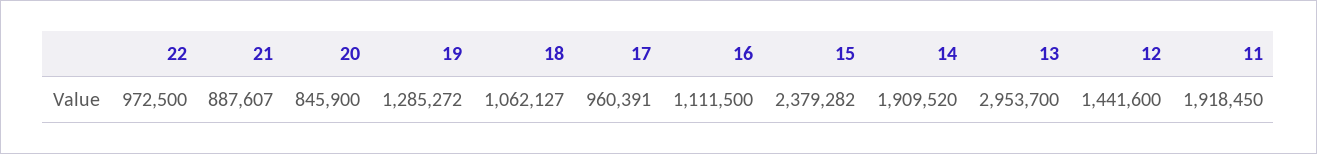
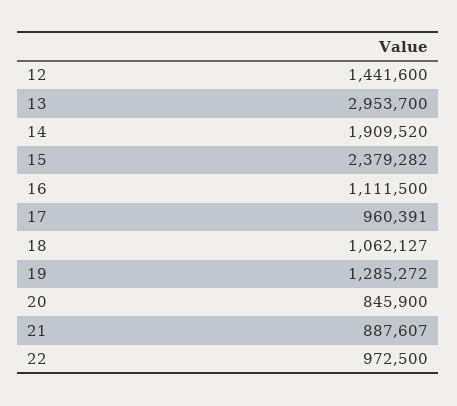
  {
    "22": 972500,
    "21": 887607,
    "20": 845900,
    "19": 1285272,
    "18": 1062127,
    "17": 960391,
    "16": 1111500,
    "15": 2379282,
    "14": 1909520,
    "13": 2953700,
-   "12": 1441600,
+   "12": 1441600
-   "11": 1918450
  }

